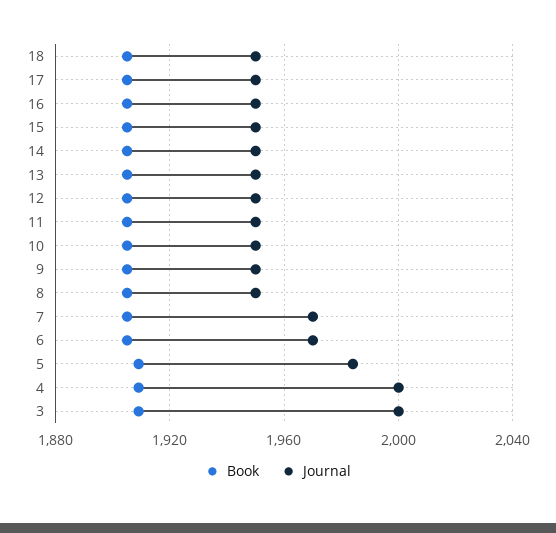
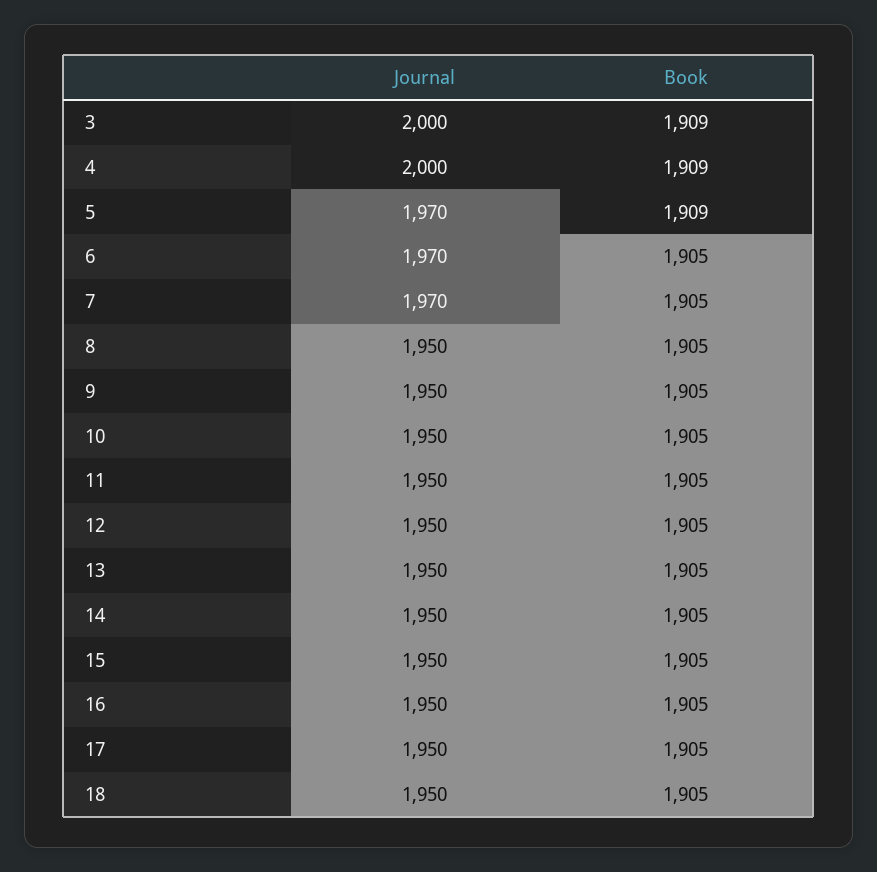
  {
    "Book": {
      "18": 1905,
      "17": 1905,
      "16": 1905,
      "15": 1905,
      "14": 1905,
      "13": 1905,
      "12": 1905,
      "11": 1905,
      "10": 1905,
      "9": 1905,
      "8": 1905,
      "7": 1905,
      "6": 1905,
      "5": 1909,
      "4": 1909,
      "3": 1909
    },
    "Journal": {
      "18": 1950,
      "17": 1950,
      "16": 1950,
      "15": 1950,
      "14": 1950,
      "13": 1950,
      "12": 1950,
      "11": 1950,
      "10": 1950,
      "9": 1950,
      "8": 1950,
      "7": 1970,
      "6": 1970,
-     "5": 1985,
+     "5": 1970,
      "4": 2000,
      "3": 2000
    }
  }

